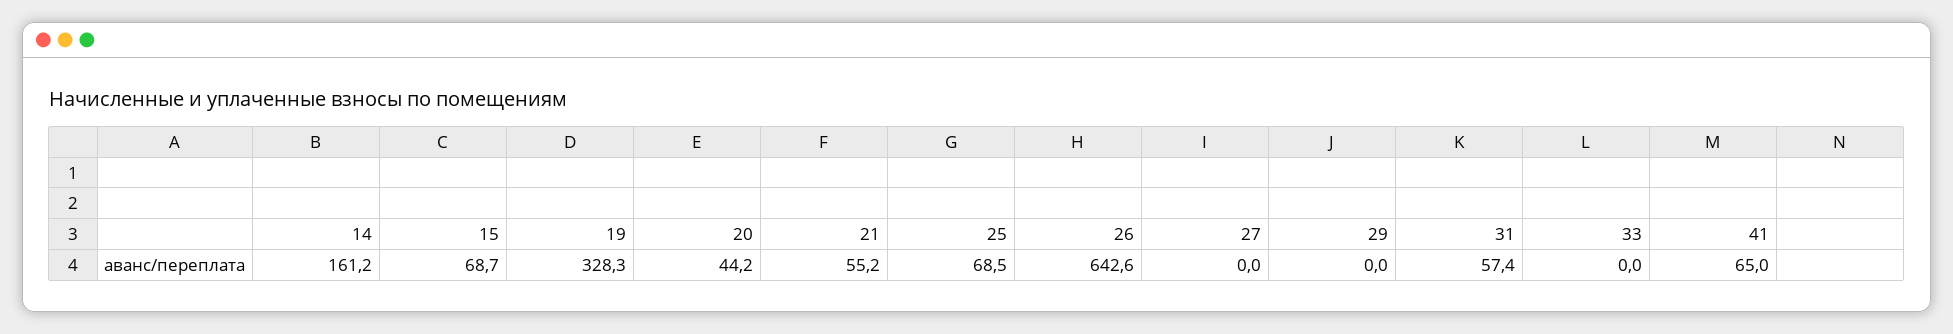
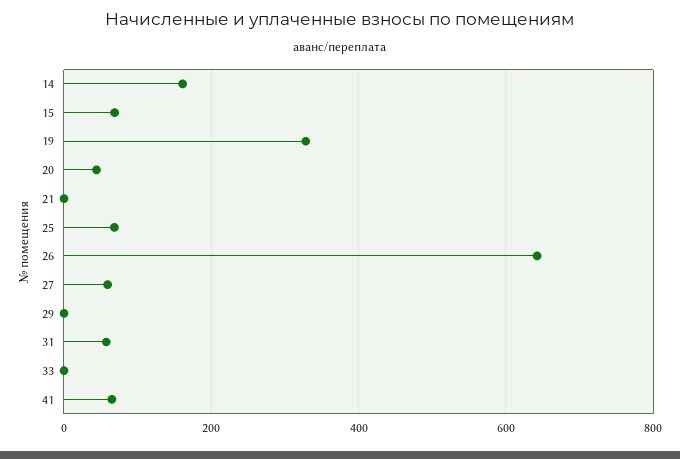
  {
    "14": 161.2,
    "15": 68.7,
    "19": 328.3,
    "20": 44.2,
-   "21": 55.2,
+   "21": 0,
    "25": 68.5,
    "26": 642.6,
-   "27": 0,
+   "27": 60,
    "29": 0,
    "31": 57.4,
    "33": 0,
    "41": 65
  }

